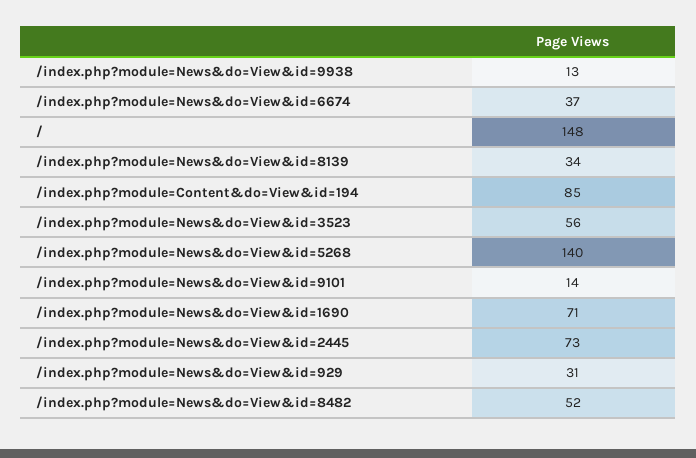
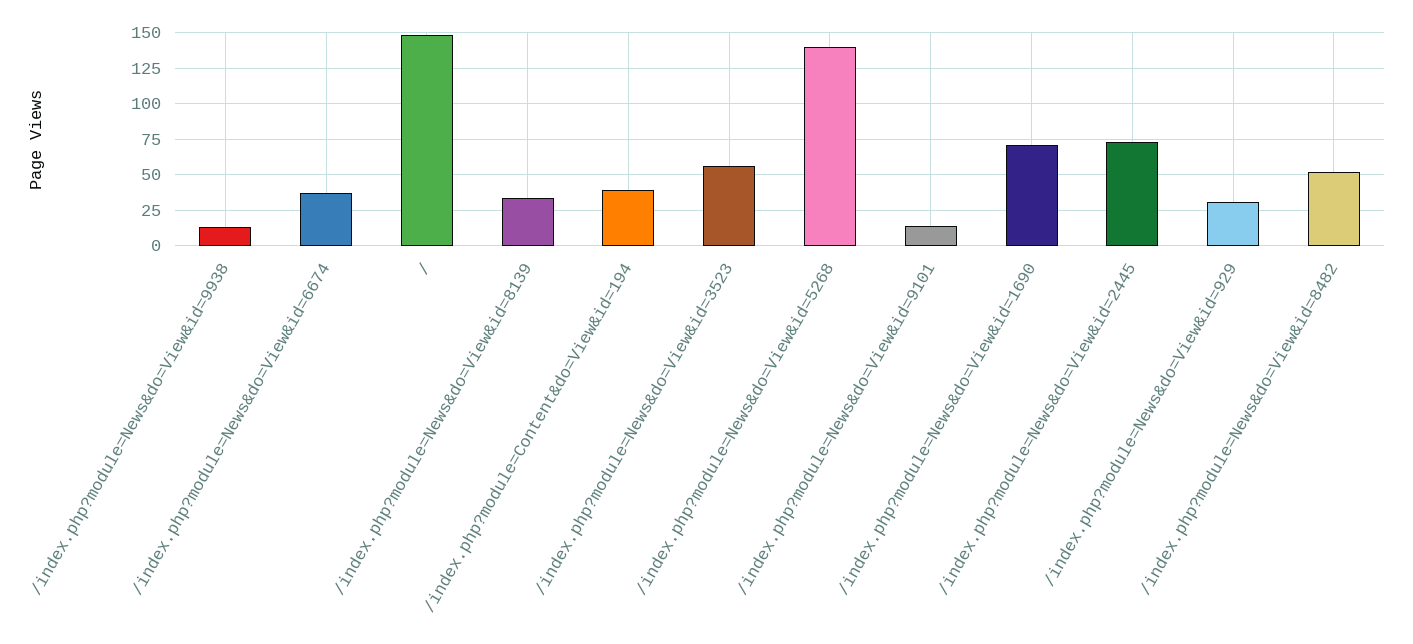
  {
    "/index.php?module=News&do=View&id=9938": 13,
    "/index.php?module=News&do=View&id=6674": 37,
    "/": 148,
    "/index.php?module=News&do=View&id=8139": 34,
-   "/index.php?module=Content&do=View&id=194": 85,
+   "/index.php?module=Content&do=View&id=194": 40,
    "/index.php?module=News&do=View&id=3523": 56,
    "/index.php?module=News&do=View&id=5268": 140,
    "/index.php?module=News&do=View&id=9101": 14,
    "/index.php?module=News&do=View&id=1690": 71,
    "/index.php?module=News&do=View&id=2445": 73,
    "/index.php?module=News&do=View&id=929": 31,
    "/index.php?module=News&do=View&id=8482": 52
  }

